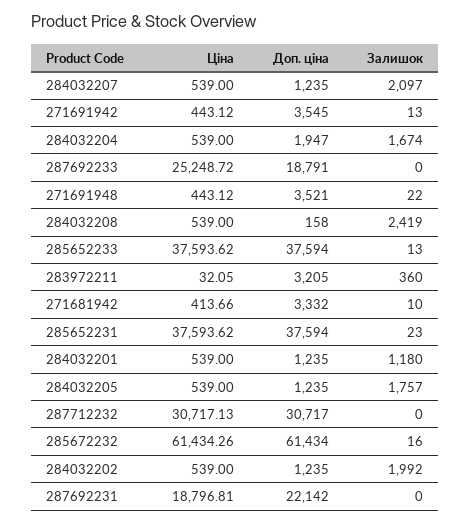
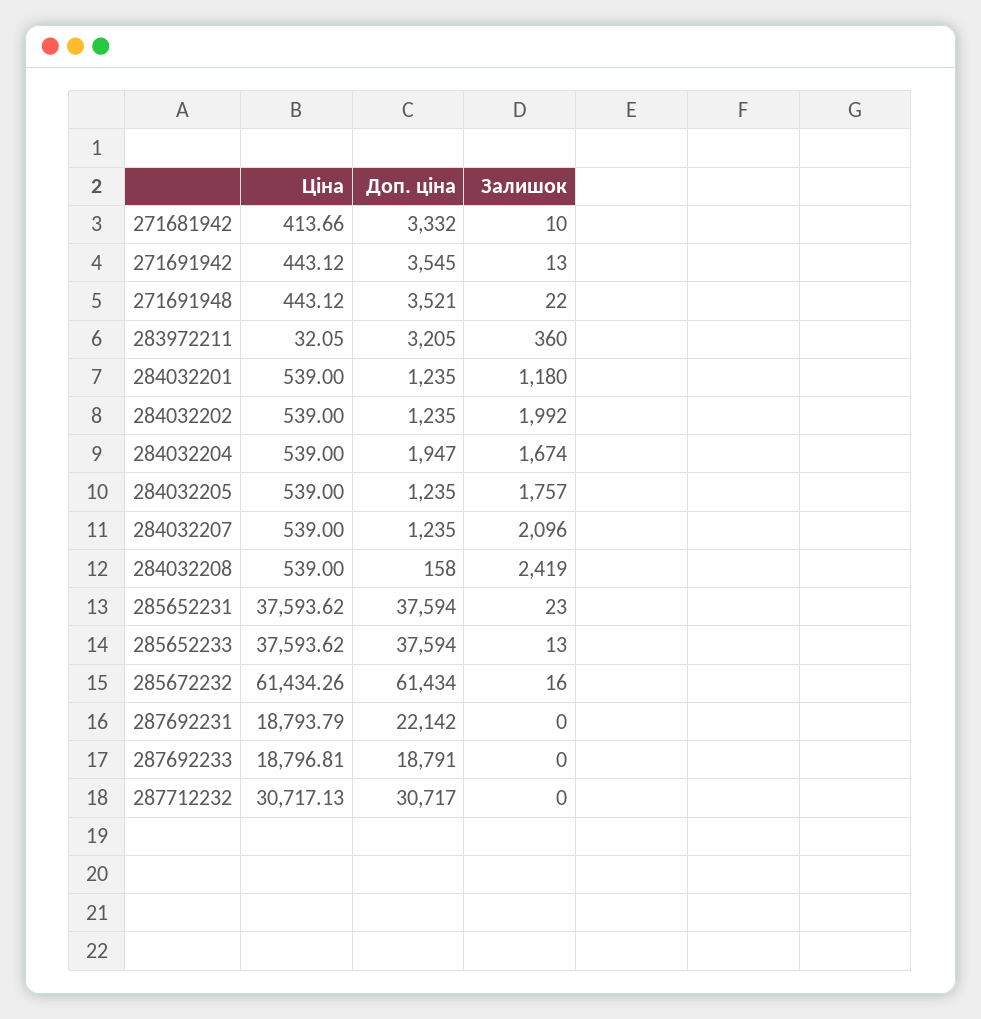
  {
    "Ціна": {
      "284032207": 539,
      "271691942": 443.12,
      "284032204": 539,
-     "287692233": 25248.72,
+     "287692233": 18796.81,
      "271691948": 443.12,
      "284032208": 539,
      "285652233": 37593.62,
      "283972211": 32.05,
      "271681942": 413.66,
      "285652231": 37593.62,
      "284032201": 539,
      "284032205": 539,
      "287712232": 30717.13,
      "285672232": 61434.26,
      "284032202": 539,
-     "287692231": 18796.81
+     "287692231": 18793.79
    },
    "Доп. ціна": {
      "284032207": 1235,
      "271691942": 3545,
      "284032204": 1947,
      "287692233": 18791,
      "271691948": 3521,
      "284032208": 158,
      "285652233": 37594,
      "283972211": 3205,
      "271681942": 3332,
      "285652231": 37594,
      "284032201": 1235,
      "284032205": 1235,
      "287712232": 30717,
      "285672232": 61434,
      "284032202": 1235,
      "287692231": 22142
    },
    "Залишок": {
-     "284032207": 2097,
+     "284032207": 2096,
      "271691942": 13,
      "284032204": 1674,
      "287692233": 0,
      "271691948": 22,
      "284032208": 2419,
      "285652233": 13,
      "283972211": 360,
      "271681942": 10,
      "285652231": 23,
      "284032201": 1180,
      "284032205": 1757,
      "287712232": 0,
      "285672232": 16,
      "284032202": 1992,
      "287692231": 0
    }
  }

